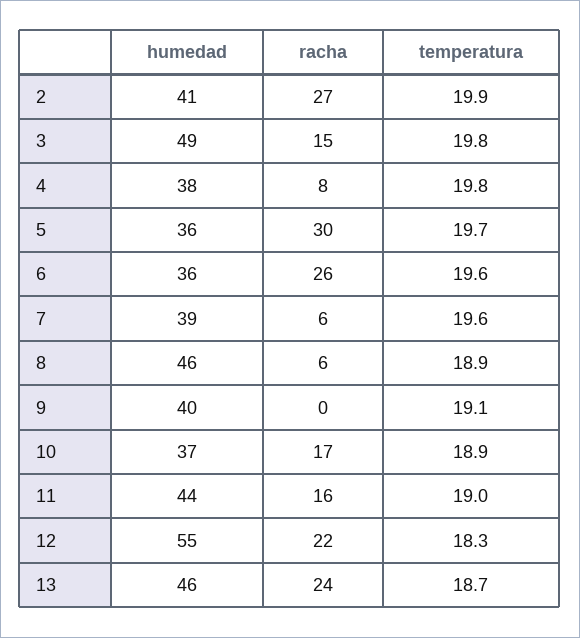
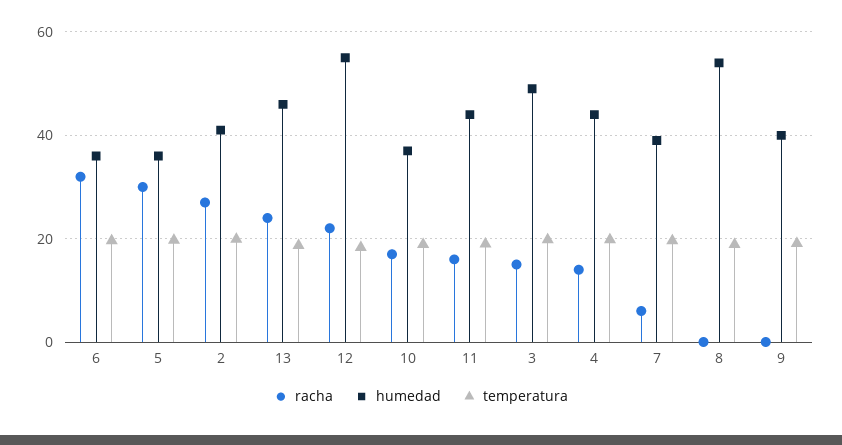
  {
    "humedad": {
      "2": 41,
      "3": 49,
-     "4": 38,
+     "4": 44,
      "5": 36,
      "6": 36,
      "7": 39,
-     "8": 46,
+     "8": 54,
      "9": 40,
      "10": 37,
      "11": 44,
      "12": 55,
      "13": 46
    },
    "racha": {
      "2": 27,
      "3": 15,
-     "4": 8,
+     "4": 14,
      "5": 30,
-     "6": 26,
+     "6": 32,
      "7": 6,
-     "8": 6,
+     "8": 0,
      "9": 0,
      "10": 17,
      "11": 16,
      "12": 22,
      "13": 24
    },
    "temperatura": {
      "2": 19.9,
      "3": 19.8,
      "4": 19.8,
      "5": 19.7,
      "6": 19.6,
      "7": 19.6,
      "8": 18.9,
      "9": 19.1,
      "10": 18.9,
      "11": 19,
      "12": 18.3,
      "13": 18.7
    }
  }

